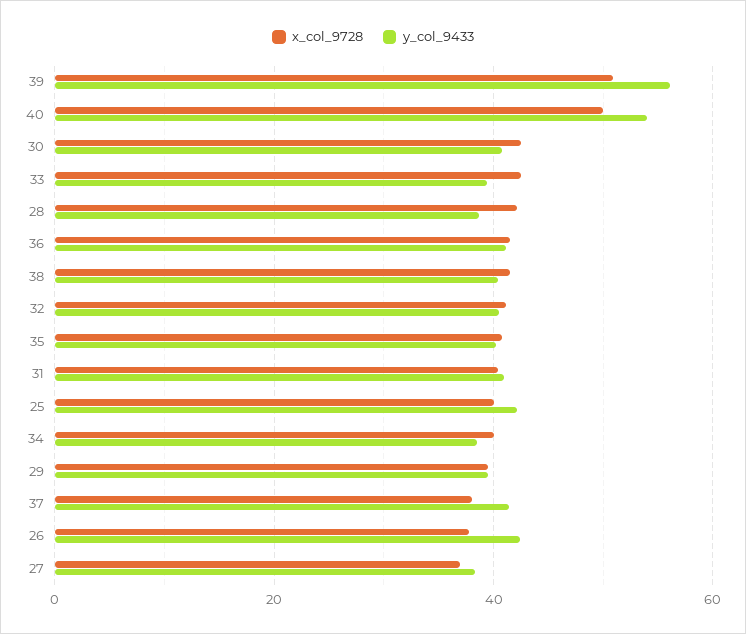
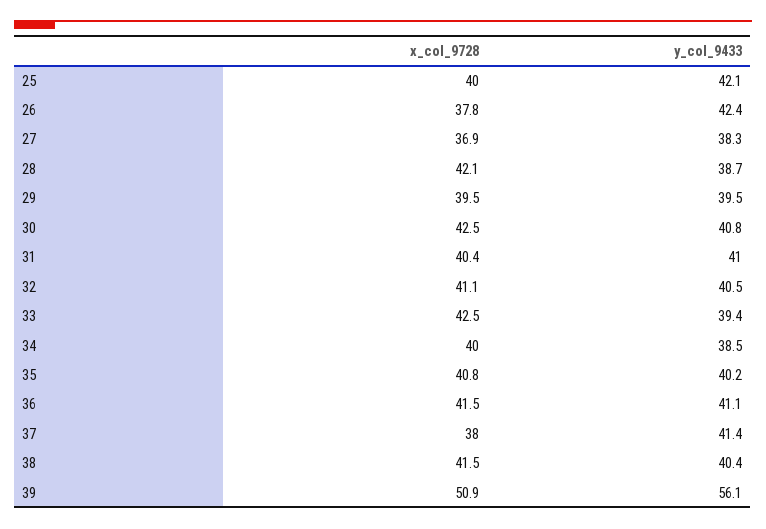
  {
    "x_col_9728": {
      "39": 50.9,
-     "40": 50,
      "30": 42.5,
      "33": 42.5,
      "28": 42.1,
      "36": 41.5,
      "38": 41.5,
      "32": 41.1,
      "35": 40.8,
      "31": 40.4,
      "25": 40,
      "34": 40,
      "29": 39.5,
      "37": 38,
      "26": 37.8,
      "27": 36.9
    },
    "y_col_9433": {
      "39": 56.1,
-     "40": 54,
      "30": 40.8,
      "33": 39.4,
      "28": 38.7,
      "36": 41.1,
      "38": 40.4,
      "32": 40.5,
      "35": 40.2,
      "31": 41,
      "25": 42.1,
      "34": 38.5,
      "29": 39.5,
      "37": 41.4,
      "26": 42.4,
      "27": 38.3
    }
  }

